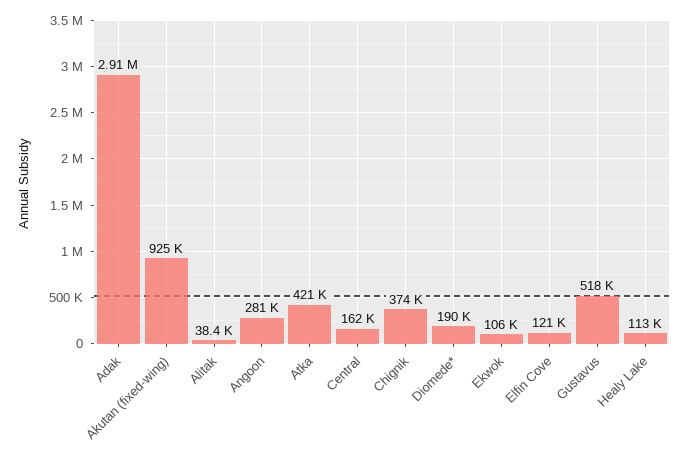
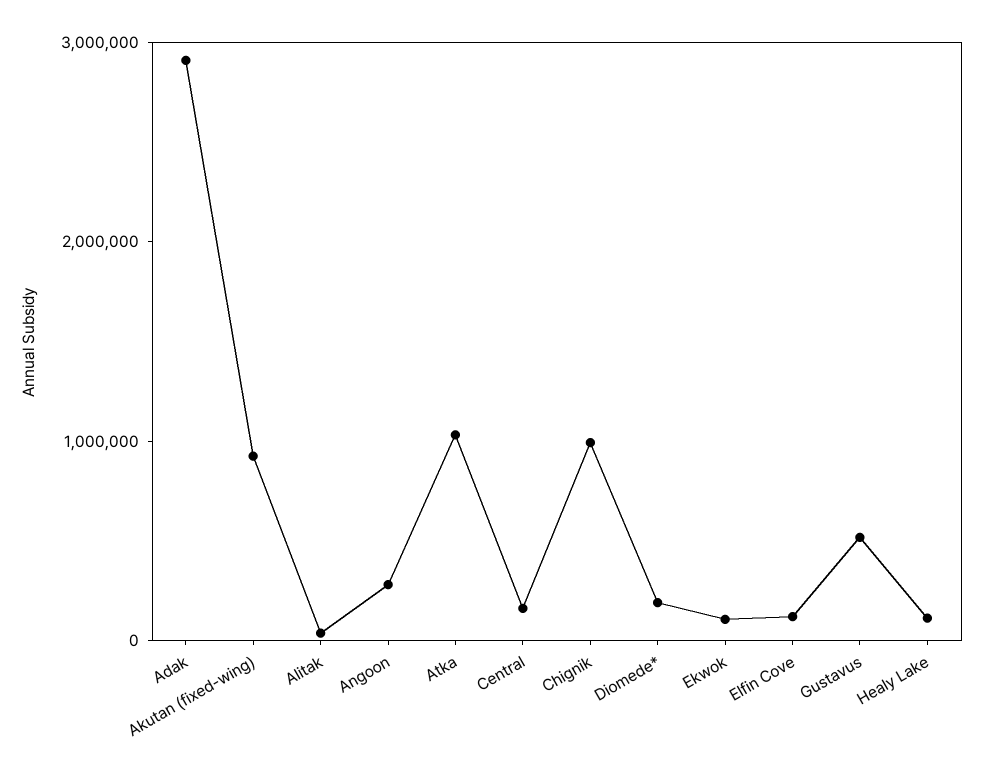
  {
    "Adak": 2910000,
    "Akutan (fixed-wing)": 925000,
    "Alitak": 38400,
    "Angoon": 281000,
-   "Atka": 421000,
+   "Atka": 1000000,
    "Central": 162000,
-   "Chignik": 374000,
+   "Chignik": 1000000,
    "Diomede*": 190000,
    "Ekwok": 106000,
    "Elfin Cove": 121000,
    "Gustavus": 518000,
    "Healy Lake": 113000
  }

